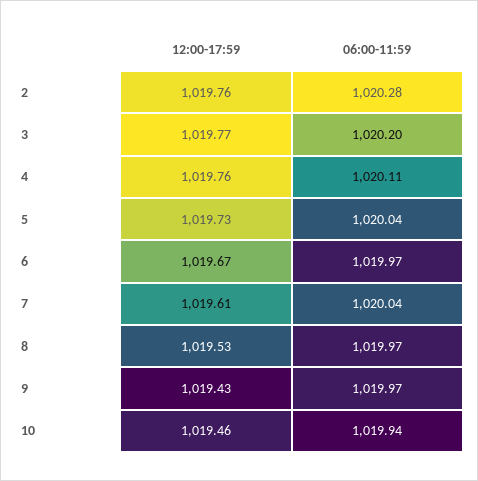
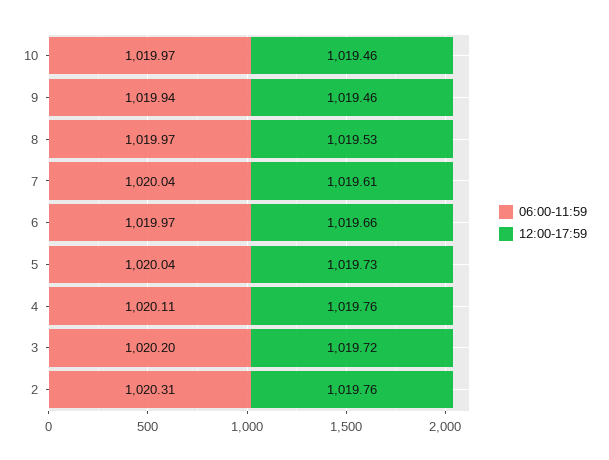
  {
    "12:00-17:59": {
      "2": 1019.76,
-     "3": 1019.77,
+     "3": 1019.72,
      "4": 1019.76,
      "5": 1019.73,
-     "6": 1019.67,
+     "6": 1019.66,
      "7": 1019.61,
      "8": 1019.53,
-     "9": 1019.43,
+     "9": 1019.46,
      "10": 1019.46
    },
    "06:00-11:59": {
-     "2": 1020.28,
+     "2": 1020.31,
      "3": 1020.2,
      "4": 1020.11,
      "5": 1020.04,
      "6": 1019.97,
      "7": 1020.04,
      "8": 1019.97,
-     "9": 1019.97,
+     "9": 1019.94,
-     "10": 1019.94
+     "10": 1019.97
    }
  }

